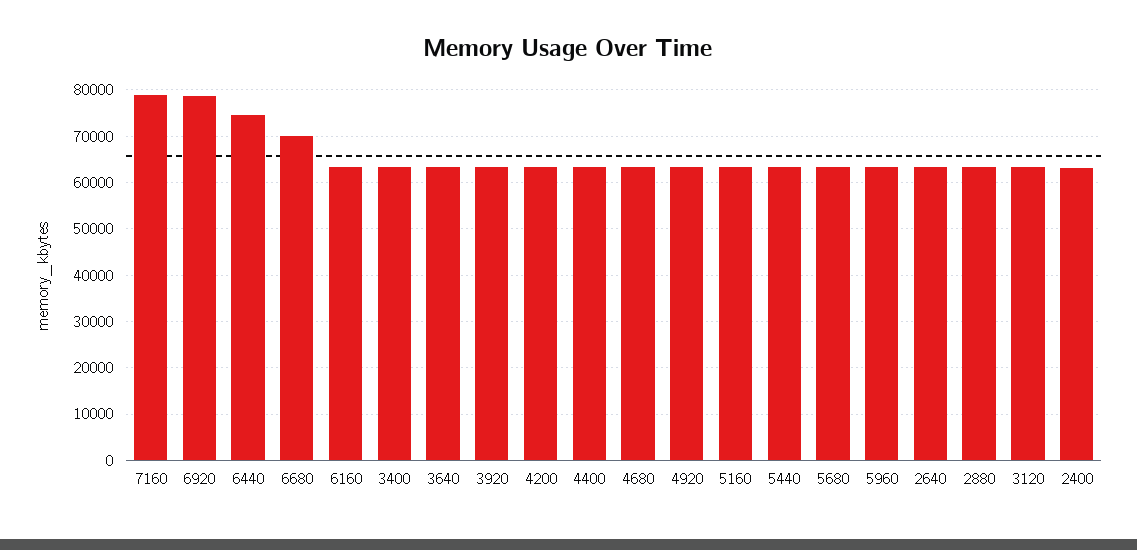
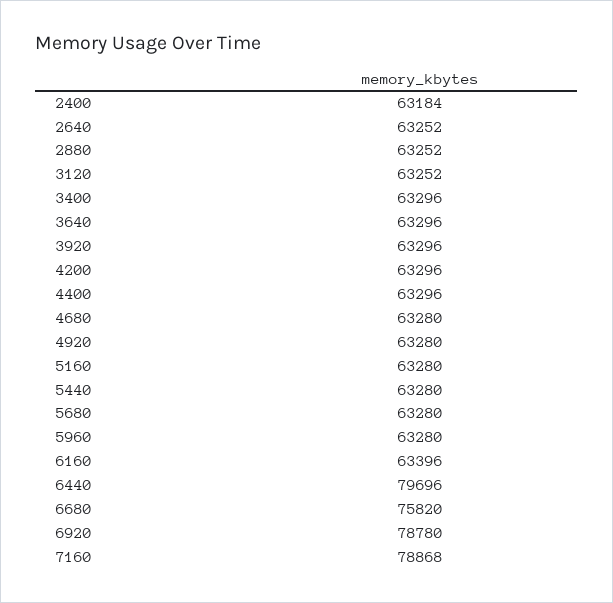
  {
    "7160": 78868,
    "6920": 78780,
-   "6440": 74000,
+   "6440": 79696,
-   "6680": 70000,
+   "6680": 75820,
    "6160": 63396,
    "3400": 63296,
    "3640": 63296,
    "3920": 63296,
    "4200": 63296,
    "4400": 63296,
    "4680": 63280,
    "4920": 63280,
    "5160": 63280,
    "5440": 63280,
    "5680": 63280,
    "5960": 63280,
    "2640": 63252,
    "2880": 63252,
    "3120": 63252,
    "2400": 63184
  }

